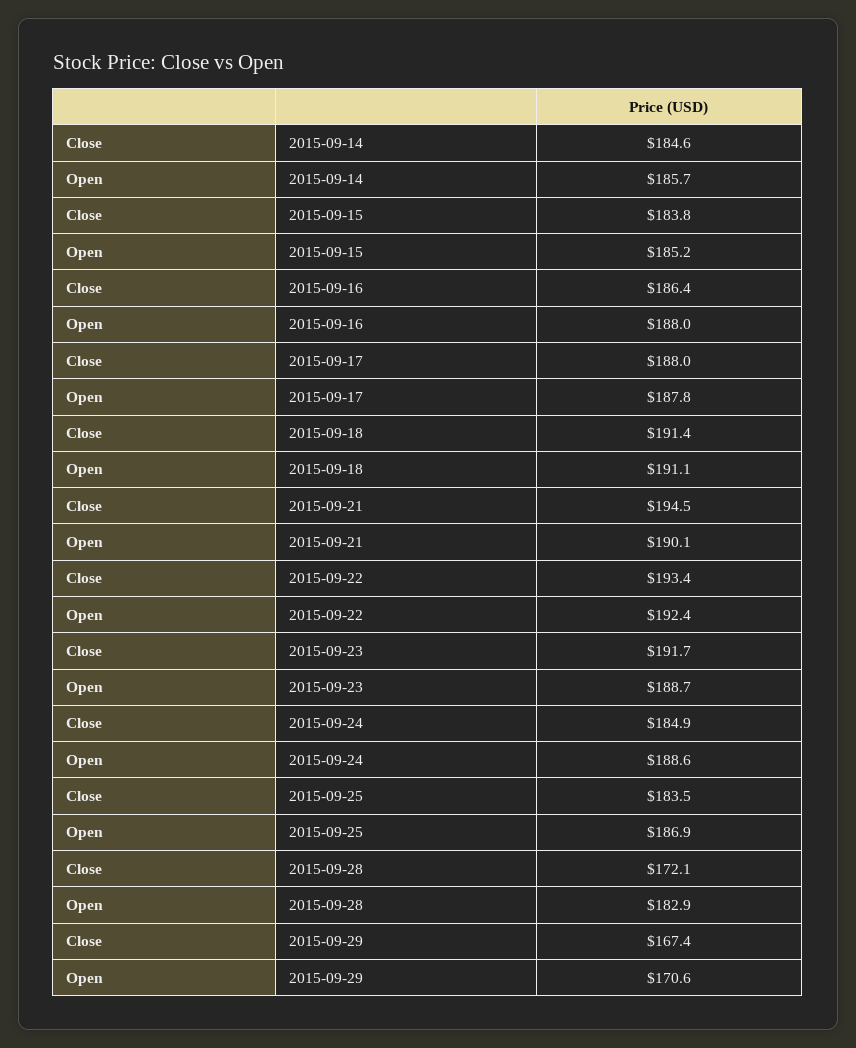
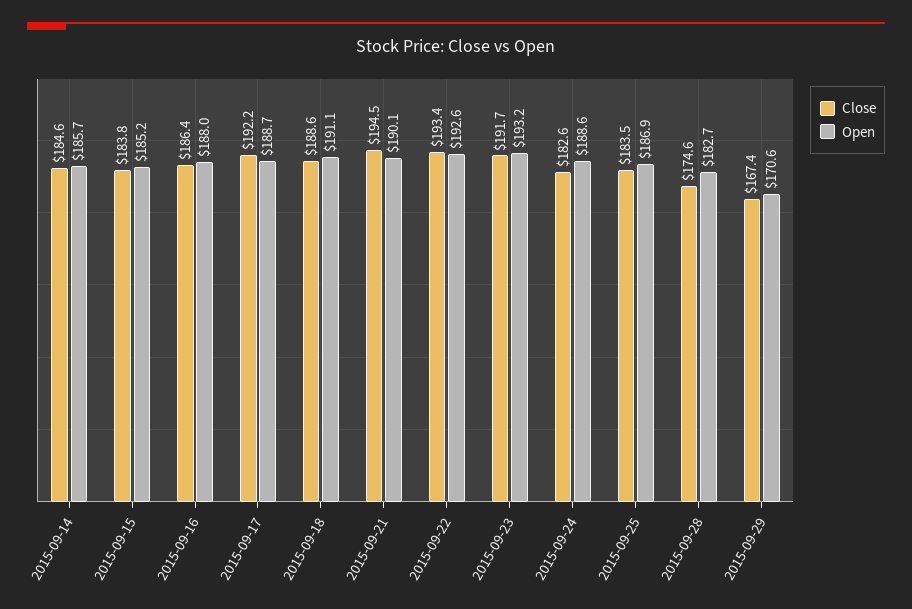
  {
    "Close": {
      "2015-09-14": 184.6,
      "2015-09-15": 183.8,
      "2015-09-16": 186.4,
-     "2015-09-17": 188,
+     "2015-09-17": 192.2,
-     "2015-09-18": 191.4,
+     "2015-09-18": 188.6,
      "2015-09-21": 194.5,
      "2015-09-22": 193.4,
      "2015-09-23": 191.7,
-     "2015-09-24": 184.9,
+     "2015-09-24": 182.6,
      "2015-09-25": 183.5,
-     "2015-09-28": 172.1,
+     "2015-09-28": 174.6,
      "2015-09-29": 167.4
    },
    "Open": {
      "2015-09-14": 185.7,
      "2015-09-15": 185.2,
      "2015-09-16": 188,
-     "2015-09-17": 187.8,
+     "2015-09-17": 188.7,
      "2015-09-18": 191.1,
      "2015-09-21": 190.1,
-     "2015-09-22": 192.4,
+     "2015-09-22": 192.6,
-     "2015-09-23": 188.7,
+     "2015-09-23": 193.2,
      "2015-09-24": 188.6,
      "2015-09-25": 186.9,
-     "2015-09-28": 182.9,
+     "2015-09-28": 182.7,
      "2015-09-29": 170.6
    }
  }

